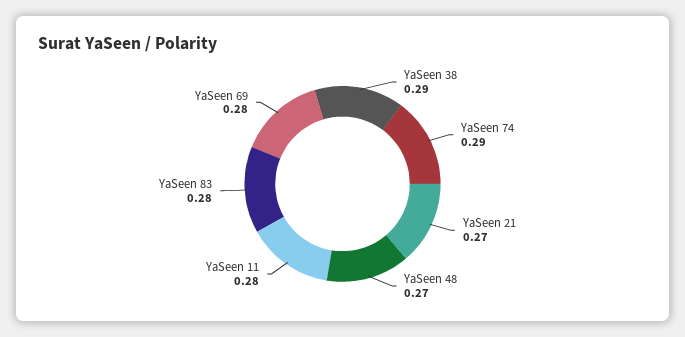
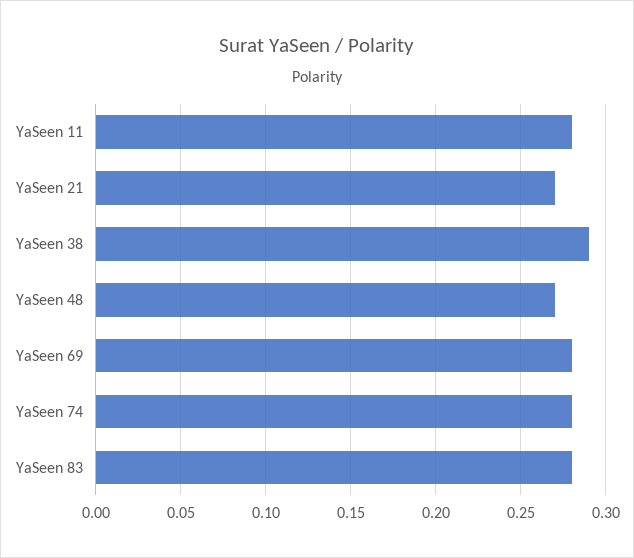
  {
    "YaSeen 38": 0.29,
-   "YaSeen 74": 0.29,
+   "YaSeen 74": 0.28,
    "YaSeen 21": 0.27,
    "YaSeen 48": 0.27,
    "YaSeen 11": 0.28,
    "YaSeen 83": 0.28,
    "YaSeen 69": 0.28
  }

